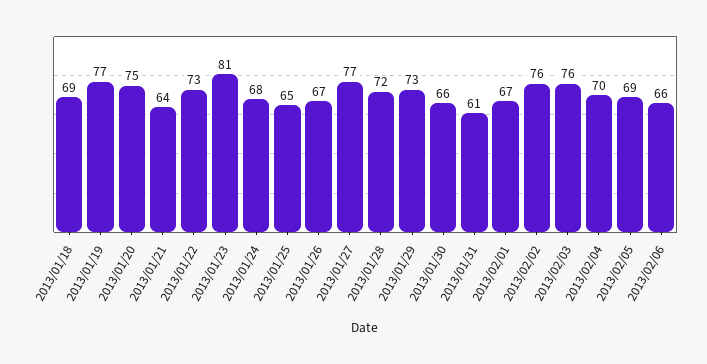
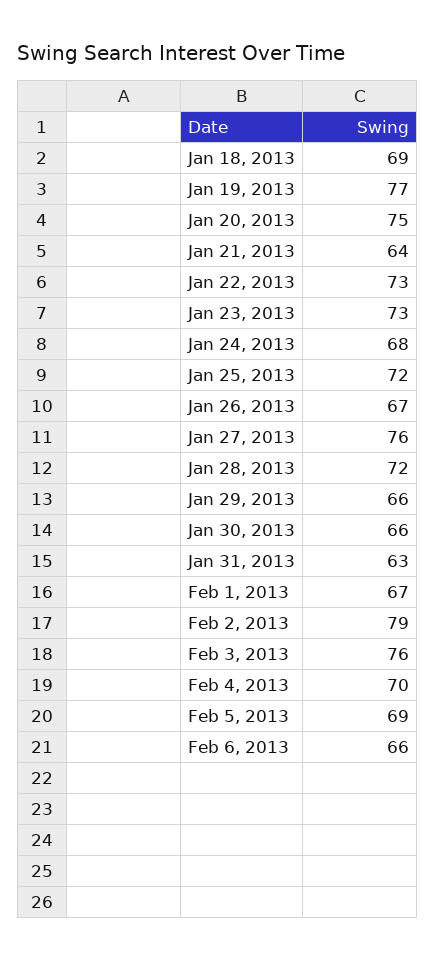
  {
    "2013/01/18": 69,
    "2013/01/19": 77,
    "2013/01/20": 75,
    "2013/01/21": 64,
    "2013/01/22": 73,
-   "2013/01/23": 81,
+   "2013/01/23": 73,
    "2013/01/24": 68,
-   "2013/01/25": 65,
+   "2013/01/25": 72,
    "2013/01/26": 67,
-   "2013/01/27": 77,
+   "2013/01/27": 76,
    "2013/01/28": 72,
-   "2013/01/29": 73,
+   "2013/01/29": 66,
    "2013/01/30": 66,
-   "2013/01/31": 61,
+   "2013/01/31": 63,
    "2013/02/01": 67,
-   "2013/02/02": 76,
+   "2013/02/02": 79,
    "2013/02/03": 76,
    "2013/02/04": 70,
    "2013/02/05": 69,
    "2013/02/06": 66
  }

